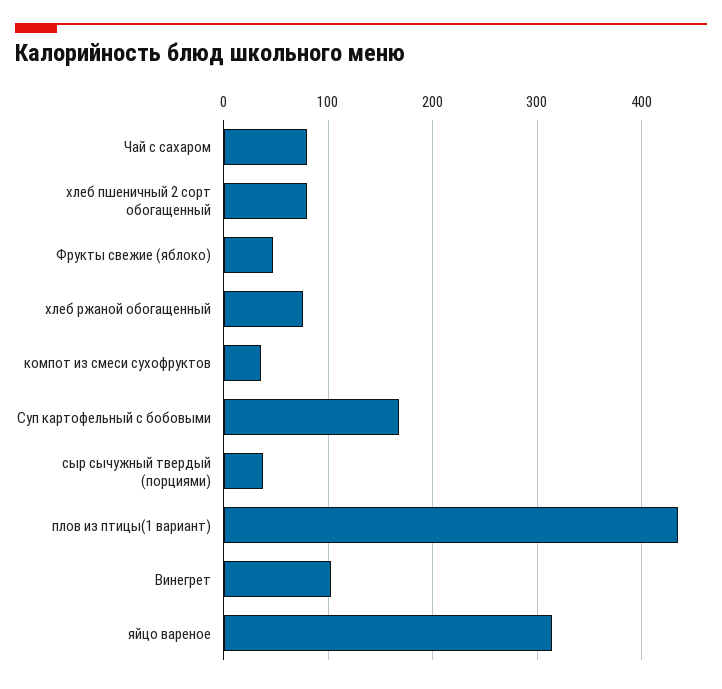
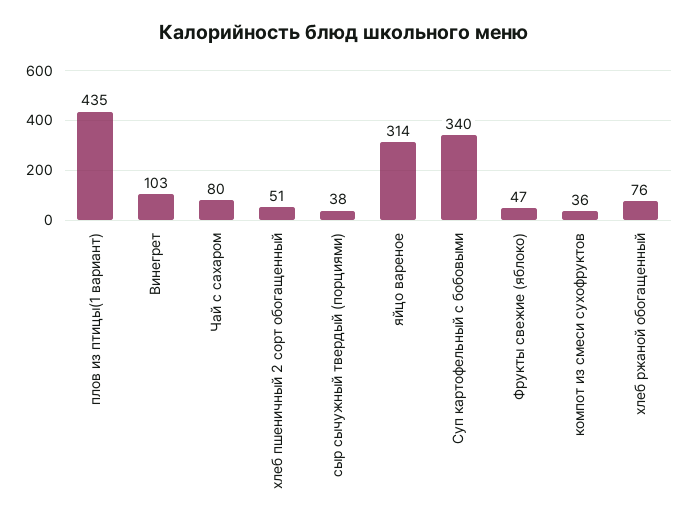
  {
    "Чай с сахаром": 80,
-   "хлеб пшеничный 2 сорт обогащенный": 80,
+   "хлеб пшеничный 2 сорт обогащенный": 51,
    "Фрукты свежие (яблоко)": 47,
    "хлеб ржаной обогащенный": 76,
    "компот из смеси сухофруктов": 36,
-   "Суп картофельный с бобовыми": 170,
+   "Суп картофельный с бобовыми": 340,
    "сыр сычужный твердый (порциями)": 38,
    "плов из птицы(1 вариант)": 435,
    "Винегрет": 103,
    "яйцо вареное": 314
  }

